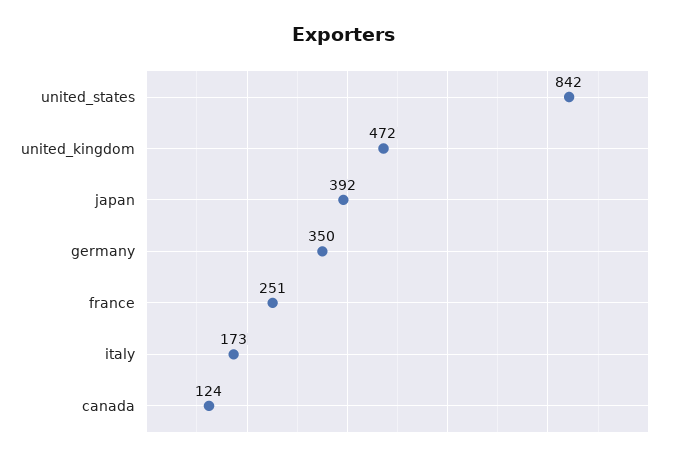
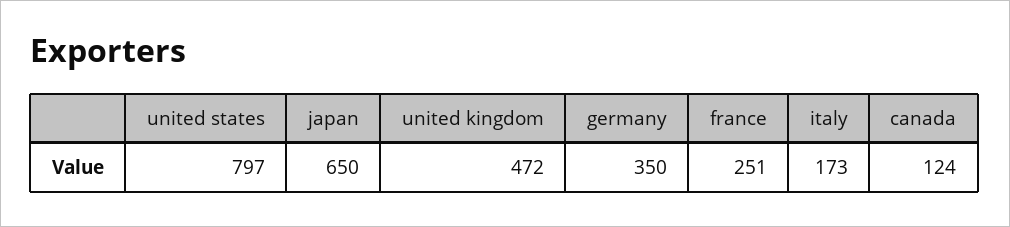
  {
-   "united_states": 842,
+   "united_states": 797,
    "united_kingdom": 472,
-   "japan": 392,
+   "japan": 650,
    "germany": 350,
    "france": 251,
    "italy": 173,
    "canada": 124
  }

